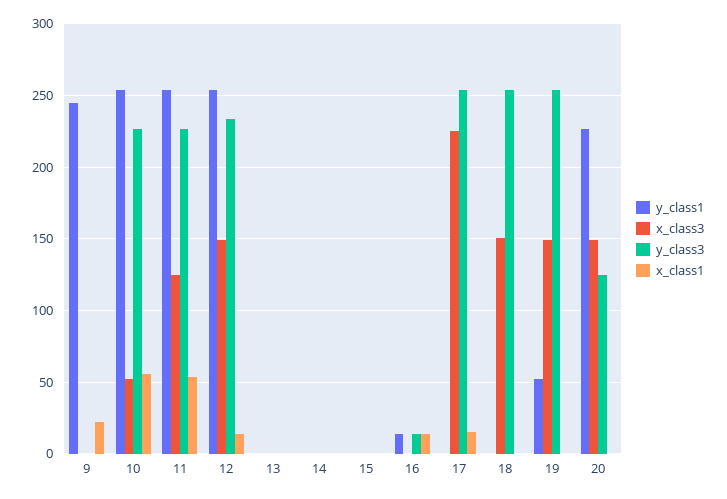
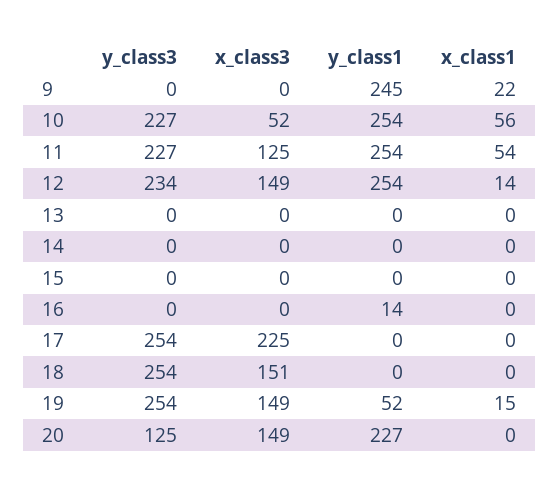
  {
    "y_class1": {
      "9": 245,
      "10": 254,
      "11": 254,
      "12": 254,
      "13": 0,
      "14": 0,
      "15": 0,
      "16": 14,
      "17": 0,
      "18": 0,
      "19": 52,
      "20": 227
    },
    "x_class3": {
      "9": 0,
      "10": 52,
      "11": 125,
      "12": 149,
      "13": 0,
      "14": 0,
      "15": 0,
      "16": 0,
      "17": 225,
      "18": 151,
      "19": 149,
      "20": 149
    },
    "y_class3": {
      "9": 0,
      "10": 227,
      "11": 227,
      "12": 234,
      "13": 0,
      "14": 0,
      "15": 0,
-     "16": 15,
+     "16": 0,
      "17": 254,
      "18": 254,
      "19": 254,
      "20": 125
    },
    "x_class1": {
      "9": 22,
      "10": 56,
      "11": 54,
      "12": 14,
      "13": 0,
      "14": 0,
      "15": 0,
-     "16": 15,
+     "16": 0,
-     "17": 15,
+     "17": 0,
      "18": 0,
-     "19": 0,
+     "19": 15,
      "20": 0
    }
  }

